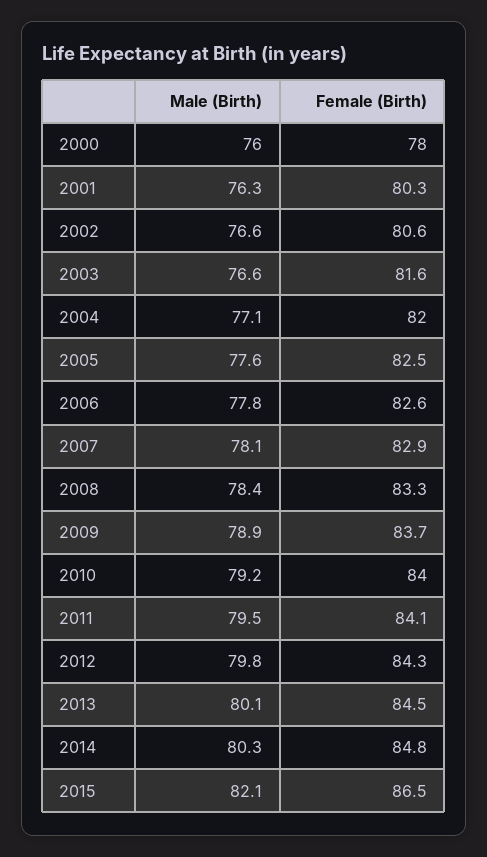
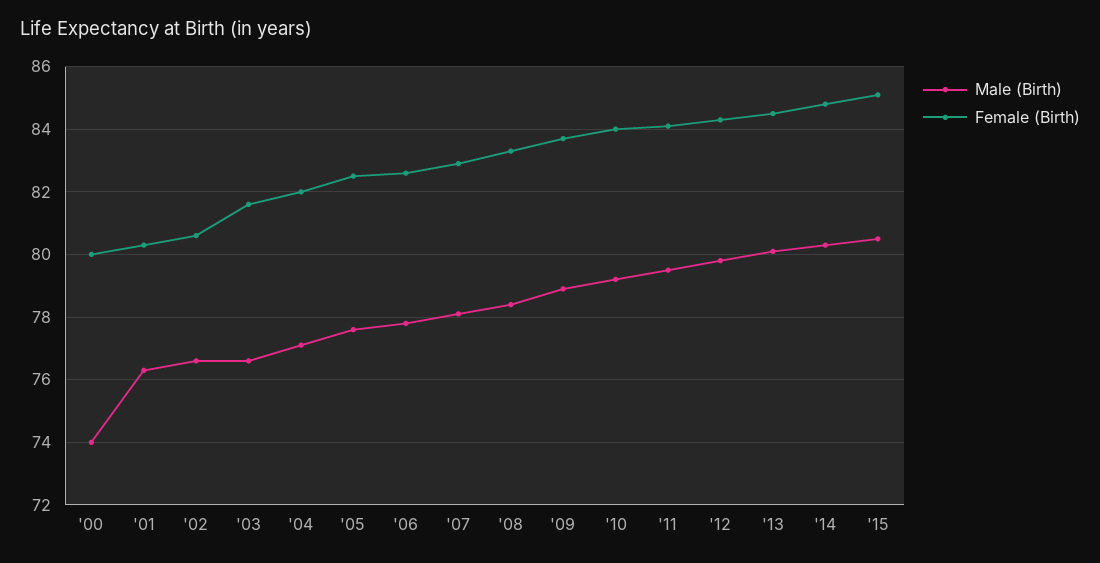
  {
    "Male (Birth)": {
-     "2000": 76,
+     "2000": 74,
      "2001": 76.3,
      "2002": 76.6,
      "2003": 76.6,
      "2004": 77.1,
      "2005": 77.6,
      "2006": 77.8,
      "2007": 78.1,
      "2008": 78.4,
      "2009": 78.9,
      "2010": 79.2,
      "2011": 79.5,
      "2012": 79.8,
      "2013": 80.1,
      "2014": 80.3,
-     "2015": 82.1
+     "2015": 80.5
    },
    "Female (Birth)": {
-     "2000": 78,
+     "2000": 80,
      "2001": 80.3,
      "2002": 80.6,
      "2003": 81.6,
      "2004": 82,
      "2005": 82.5,
      "2006": 82.6,
      "2007": 82.9,
      "2008": 83.3,
      "2009": 83.7,
      "2010": 84,
      "2011": 84.1,
      "2012": 84.3,
      "2013": 84.5,
      "2014": 84.8,
-     "2015": 86.5
+     "2015": 85
    }
  }

